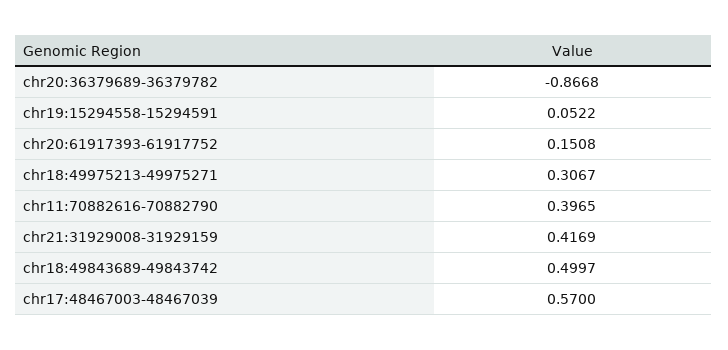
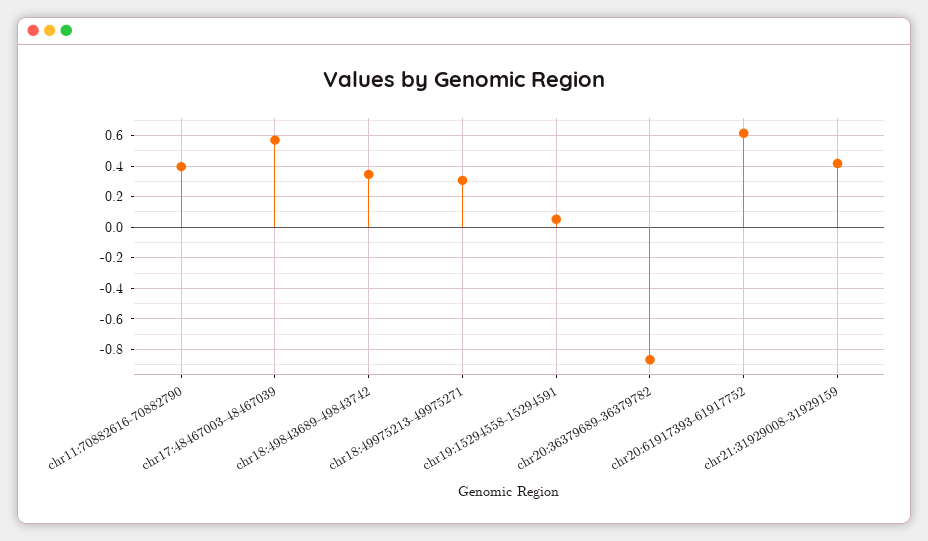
  {
    "chr20:36379689-36379782": -0.8668,
    "chr19:15294558-15294591": 0.0522,
-   "chr20:61917393-61917752": 0.1508,
+   "chr20:61917393-61917752": 0.6,
    "chr18:49975213-49975271": 0.3067,
    "chr11:70882616-70882790": 0.3965,
    "chr21:31929008-31929159": 0.4169,
-   "chr18:49843689-49843742": 0.4997,
+   "chr18:49843689-49843742": 0.35,
    "chr17:48467003-48467039": 0.57
  }

